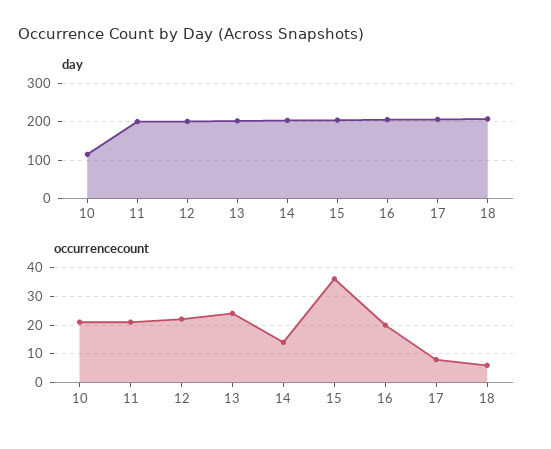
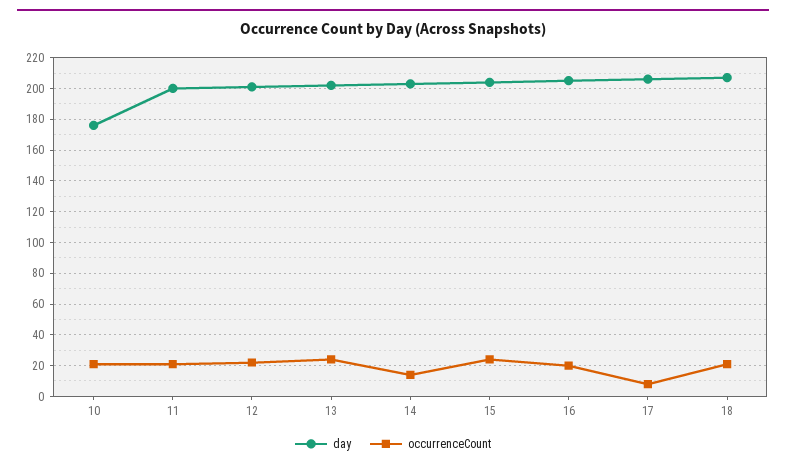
  {
    "day": {
-     "10": 120,
+     "10": 175,
      "11": 200,
      "12": 200,
      "13": 200,
      "14": 205,
      "15": 205,
      "16": 205,
      "17": 205,
      "18": 205
    },
    "occurrencecount": {
      "10": 20,
      "11": 20,
      "12": 20,
      "13": 25,
      "14": 15,
-     "15": 35,
+     "15": 25,
      "16": 20,
      "17": 10,
-     "18": 5
+     "18": 20
    }
  }

